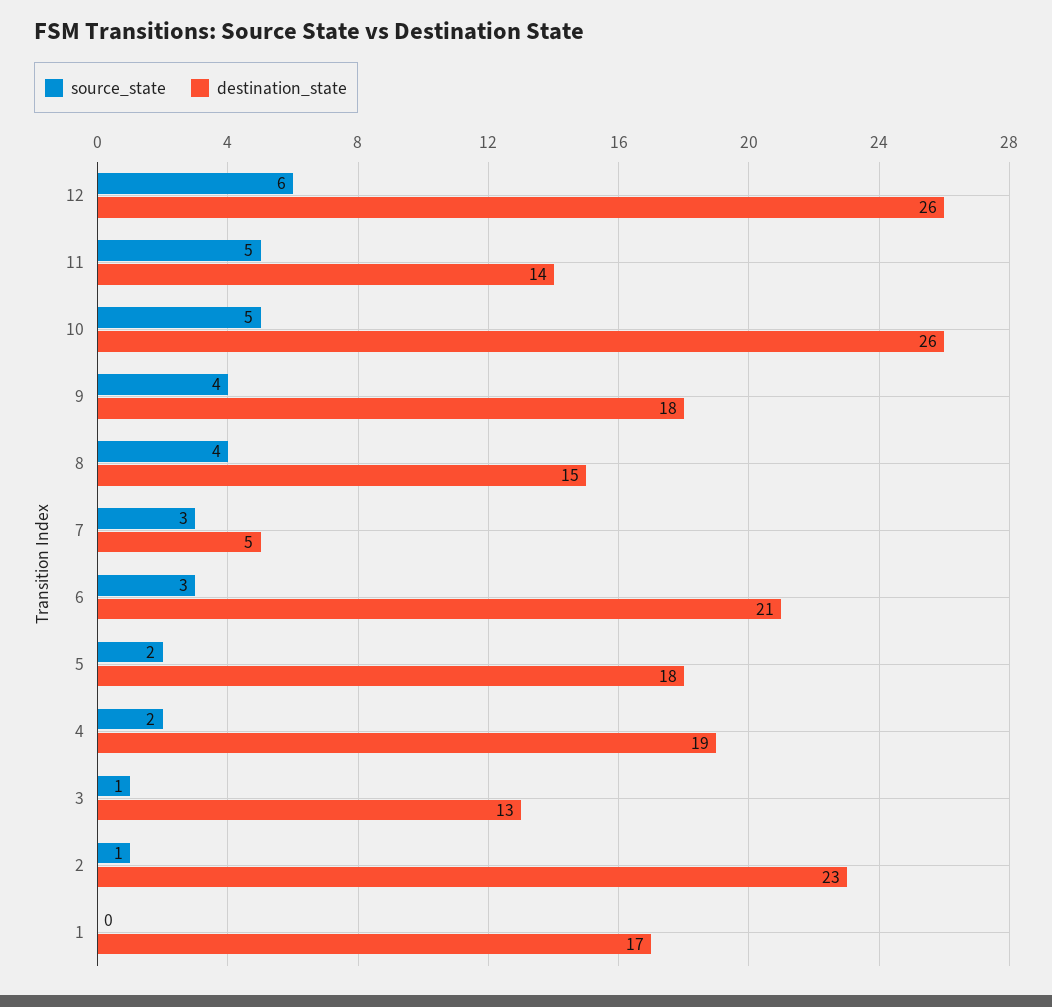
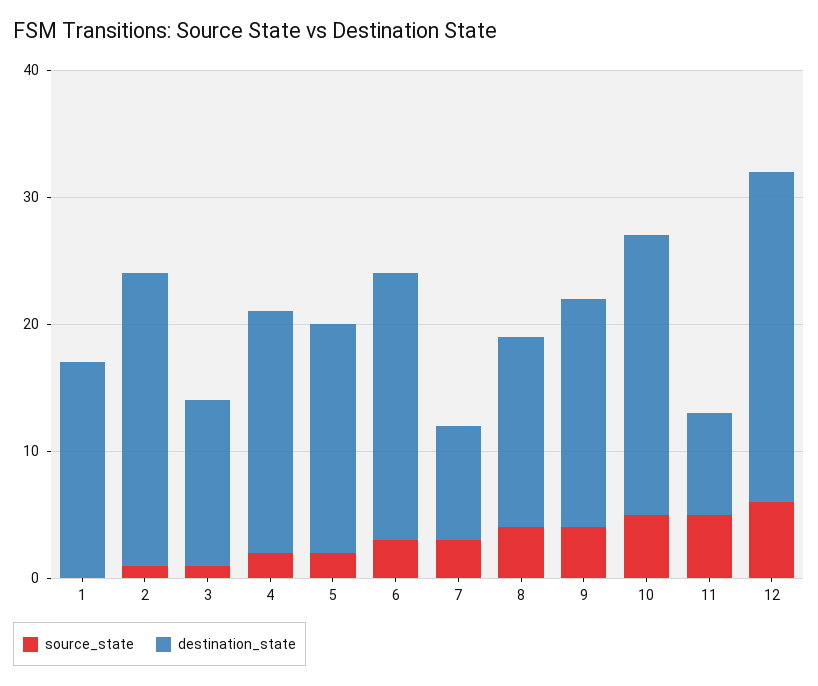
  {
    "source_state": {
      "12": 6,
      "11": 5,
      "10": 5,
      "9": 4,
      "8": 4,
      "7": 3,
      "6": 3,
      "5": 2,
      "4": 2,
      "3": 1,
      "2": 1,
      "1": 0
    },
    "destination_state": {
      "12": 26,
-     "11": 14,
+     "11": 8,
-     "10": 26,
+     "10": 22,
      "9": 18,
      "8": 15,
-     "7": 5,
+     "7": 9,
      "6": 21,
      "5": 18,
      "4": 19,
      "3": 13,
      "2": 23,
      "1": 17
    }
  }

